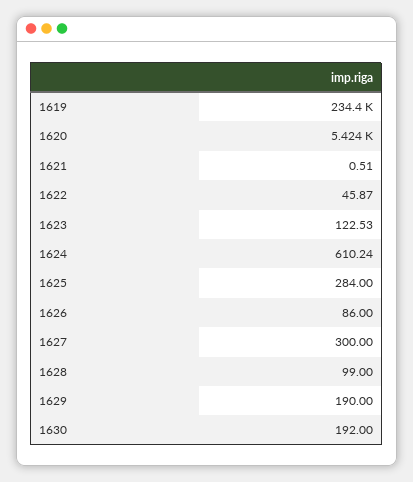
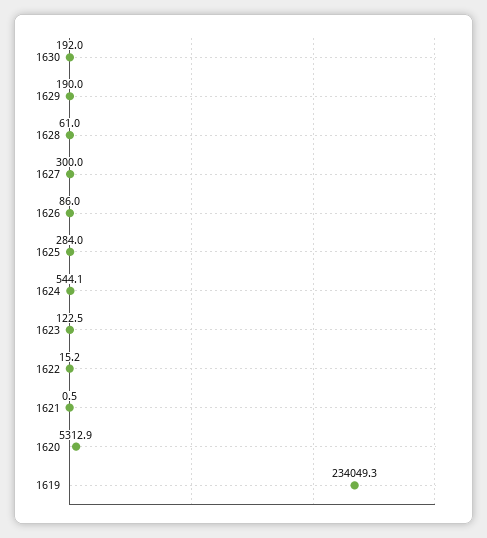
  {
-   "1619": 234400,
+   "1619": 234049.3,
-   "1620": 5424,
+   "1620": 5312.9,
    "1621": 0.51,
-   "1622": 45.87,
+   "1622": 15.2,
    "1623": 122.53,
-   "1624": 610.24,
+   "1624": 544.1,
    "1625": 284,
    "1626": 86,
    "1627": 300,
-   "1628": 99,
+   "1628": 61,
    "1629": 190,
    "1630": 192
  }

